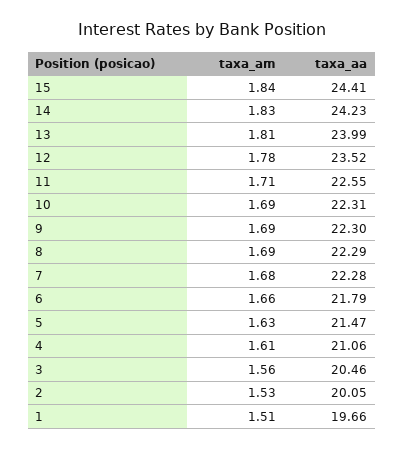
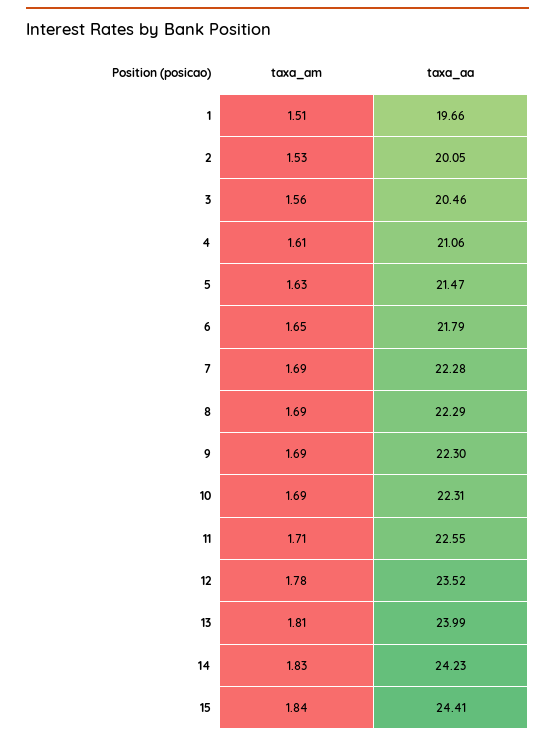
  {
    "taxa_am": {
      "15": 1.84,
      "14": 1.83,
      "13": 1.81,
      "12": 1.78,
      "11": 1.71,
      "10": 1.69,
      "9": 1.69,
      "8": 1.69,
-     "7": 1.68,
+     "7": 1.69,
-     "6": 1.66,
+     "6": 1.65,
      "5": 1.63,
      "4": 1.61,
      "3": 1.56,
      "2": 1.53,
      "1": 1.51
    },
    "taxa_aa": {
      "15": 24.41,
      "14": 24.23,
      "13": 23.99,
      "12": 23.52,
      "11": 22.55,
      "10": 22.31,
      "9": 22.3,
      "8": 22.29,
      "7": 22.28,
      "6": 21.79,
      "5": 21.47,
      "4": 21.06,
      "3": 20.46,
      "2": 20.05,
      "1": 19.66
    }
  }

